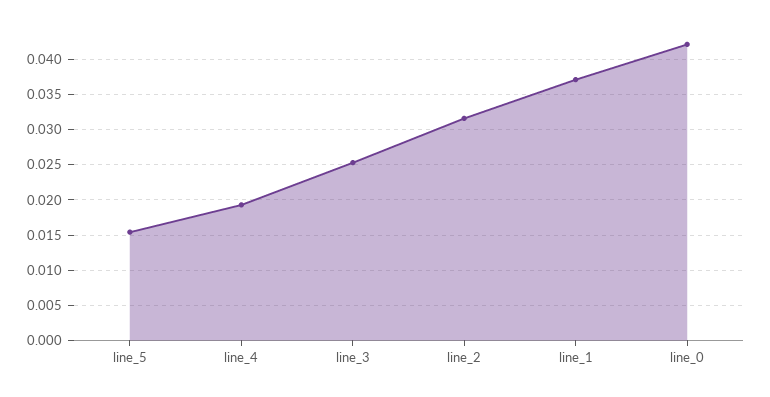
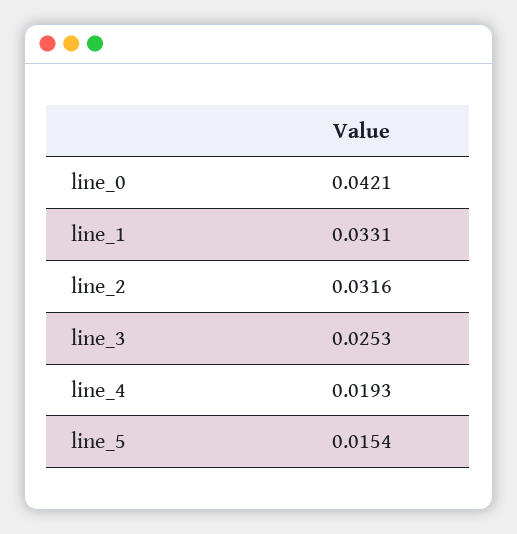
  {
    "line_5": 0.0154,
    "line_4": 0.0193,
    "line_3": 0.0253,
    "line_2": 0.0316,
-   "line_1": 0.037,
+   "line_1": 0.0331,
    "line_0": 0.0421
  }

